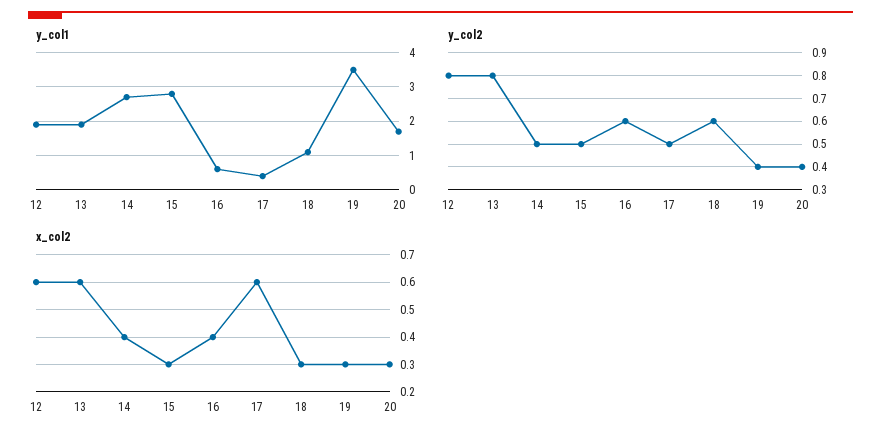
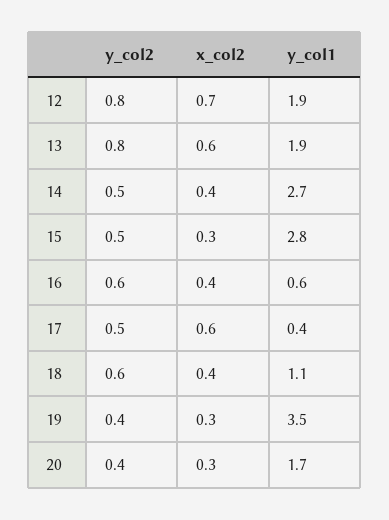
  {
    "y_col1": {
      "12": 1.9,
      "13": 1.9,
      "14": 2.7,
      "15": 2.8,
      "16": 0.6,
      "17": 0.4,
      "18": 1.1,
      "19": 3.5,
      "20": 1.7
    },
    "y_col2": {
      "12": 0.8,
      "13": 0.8,
      "14": 0.5,
      "15": 0.5,
      "16": 0.6,
      "17": 0.5,
      "18": 0.6,
      "19": 0.4,
      "20": 0.4
    },
    "x_col2": {
-     "12": 0.6,
+     "12": 0.7,
      "13": 0.6,
      "14": 0.4,
      "15": 0.3,
      "16": 0.4,
      "17": 0.6,
-     "18": 0.3,
+     "18": 0.4,
      "19": 0.3,
      "20": 0.3
    }
  }

